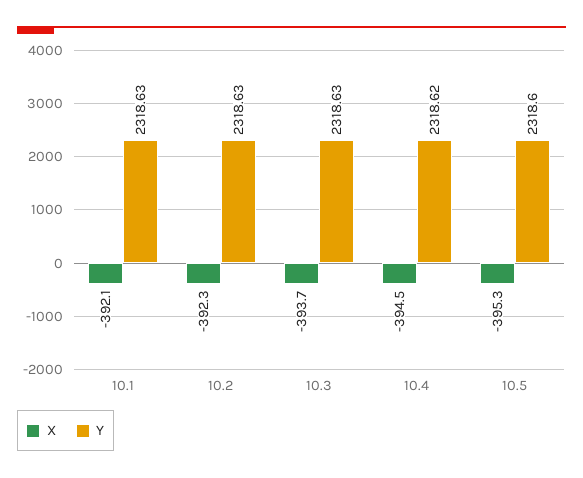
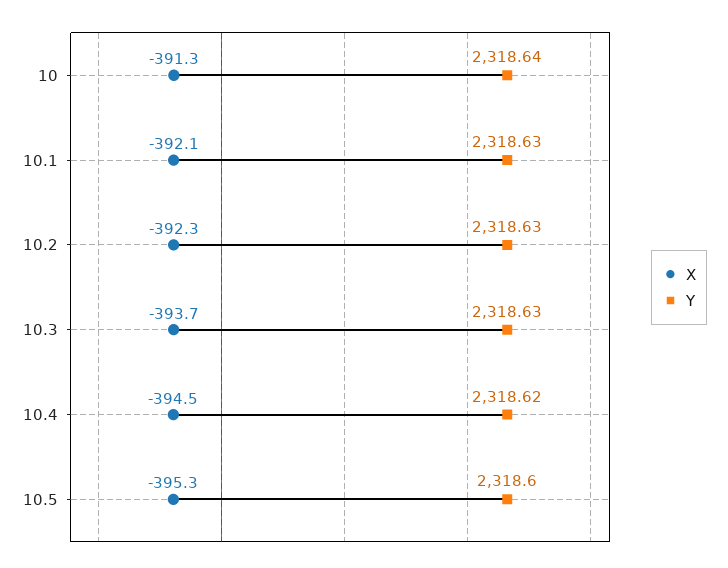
  {
    "X": {
      "10.1": -392.1,
      "10.2": -392.3,
      "10.3": -393.7,
      "10.4": -394.5,
-     "10.5": -395.3
+     "10.5": -395.3,
+     "10": -391.3
    },
    "Y": {
      "10.1": 2318.63,
      "10.2": 2318.63,
      "10.3": 2318.63,
      "10.4": 2318.62,
-     "10.5": 2318.6
+     "10.5": 2318.6,
+     "10": 2318.64
    }
  }

